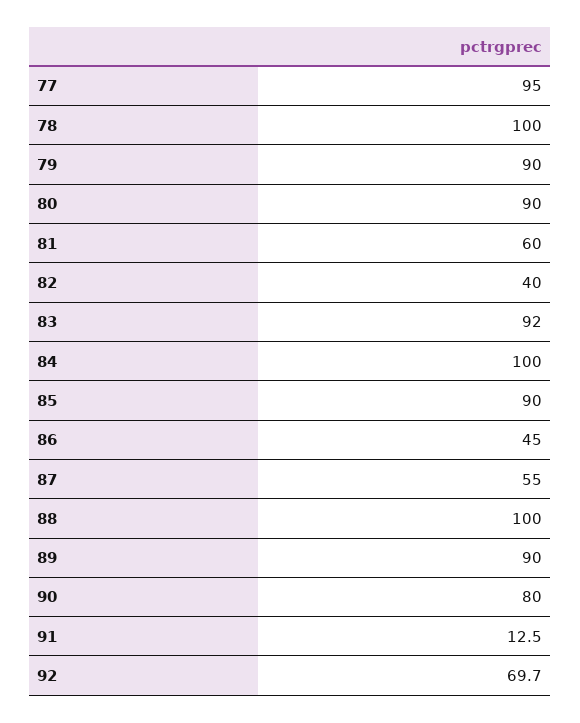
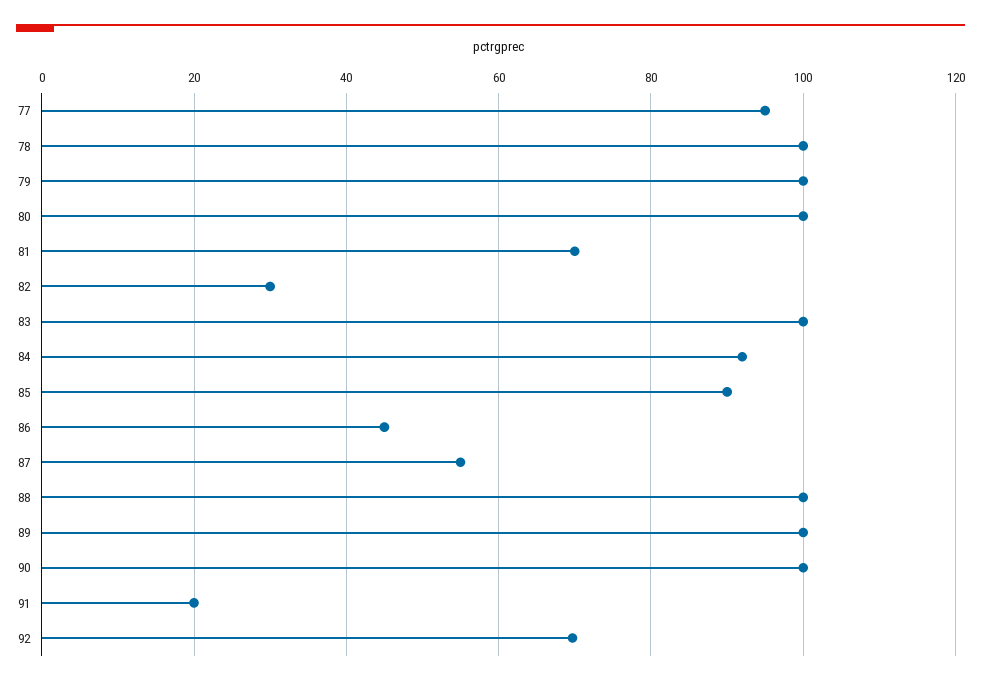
  {
    "77": 95,
    "78": 100,
-   "79": 90,
+   "79": 100,
-   "80": 90,
+   "80": 100,
-   "81": 60,
+   "81": 70,
-   "82": 40,
+   "82": 30,
-   "83": 92,
+   "83": 100,
-   "84": 100,
+   "84": 92,
    "85": 90,
    "86": 45,
    "87": 55,
    "88": 100,
-   "89": 90,
+   "89": 100,
-   "90": 80,
+   "90": 100,
-   "91": 12.5,
+   "91": 20,
    "92": 69.7
  }

